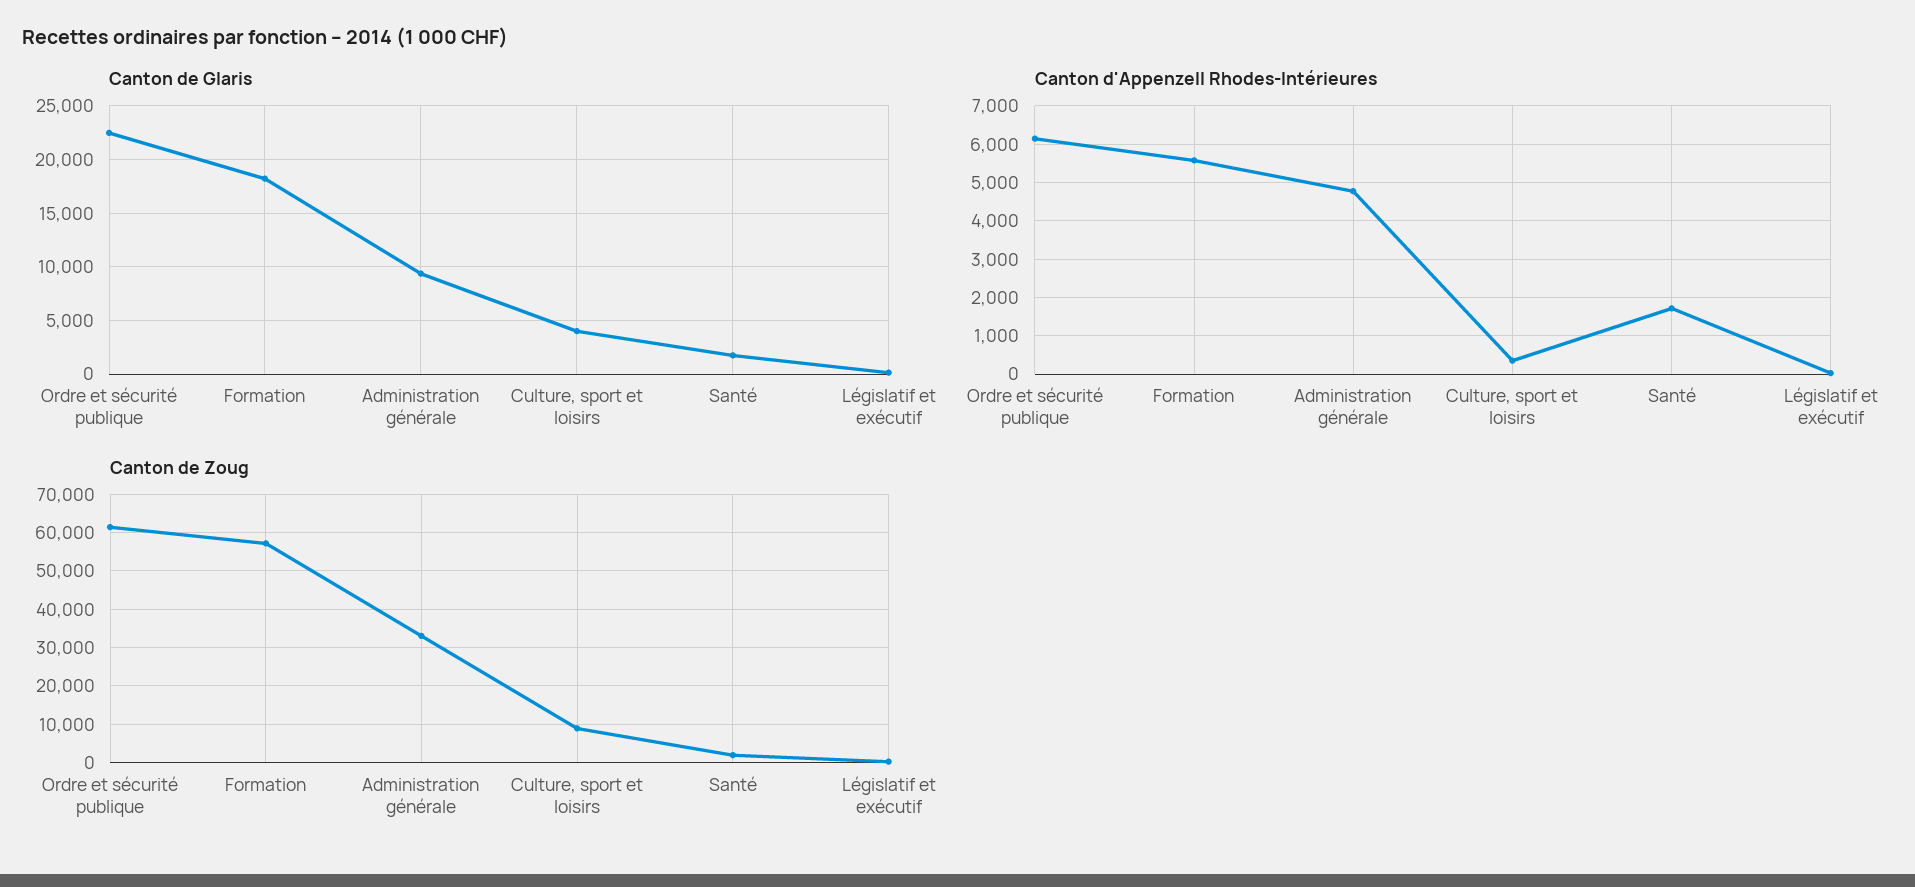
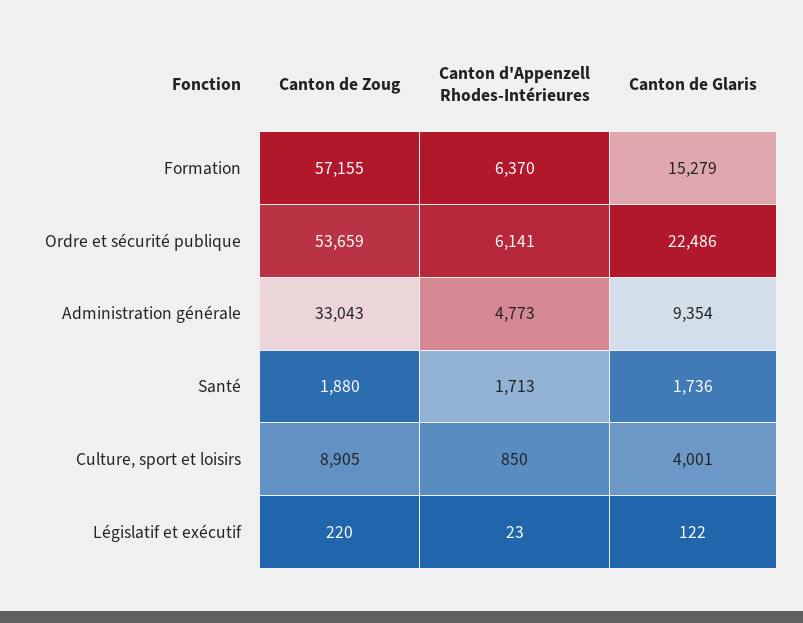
  {
    "Canton de Glaris": {
      "Ordre et sécurité publique": 22486,
-     "Formation": 18000,
+     "Formation": 15279,
      "Administration générale": 9354,
      "Culture, sport et loisirs": 4001,
      "Santé": 1736,
      "Législatif et exécutif": 122
    },
    "Canton d'Appenzell Rhodes-Intérieures": {
      "Ordre et sécurité publique": 6141,
-     "Formation": 5600,
+     "Formation": 6370,
      "Administration générale": 4773,
-     "Culture, sport et loisirs": 400,
+     "Culture, sport et loisirs": 850,
      "Santé": 1713,
      "Législatif et exécutif": 23
    },
    "Canton de Zoug": {
-     "Ordre et sécurité publique": 62000,
+     "Ordre et sécurité publique": 53659,
      "Formation": 57155,
      "Administration générale": 33043,
      "Culture, sport et loisirs": 8905,
      "Santé": 1880,
      "Législatif et exécutif": 220
    }
  }

